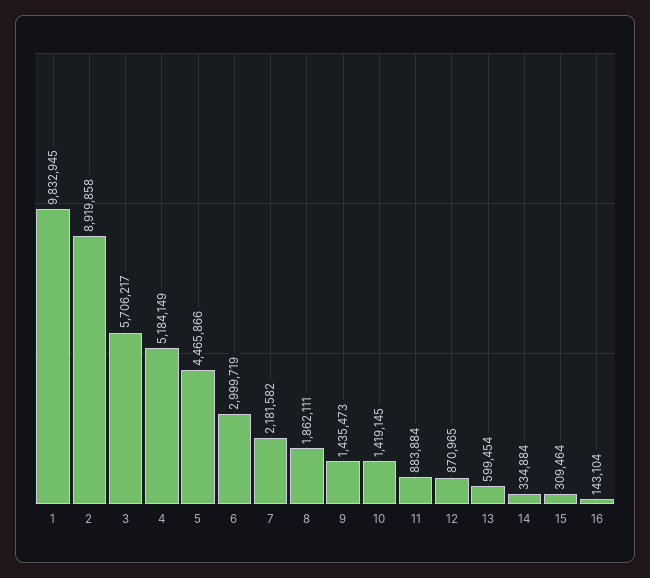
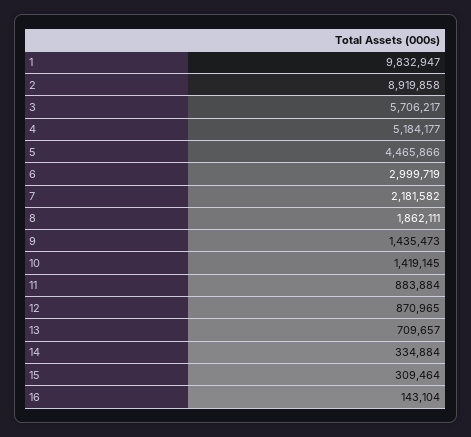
  {
-   "1": 9832945,
+   "1": 9832947,
    "2": 8919858,
    "3": 5706217,
-   "4": 5184149,
+   "4": 5184177,
    "5": 4465866,
    "6": 2999719,
    "7": 2181582,
    "8": 1862111,
    "9": 1435473,
    "10": 1419145,
    "11": 883884,
    "12": 870965,
-   "13": 599454,
+   "13": 709657,
    "14": 334884,
    "15": 309464,
    "16": 143104
  }

